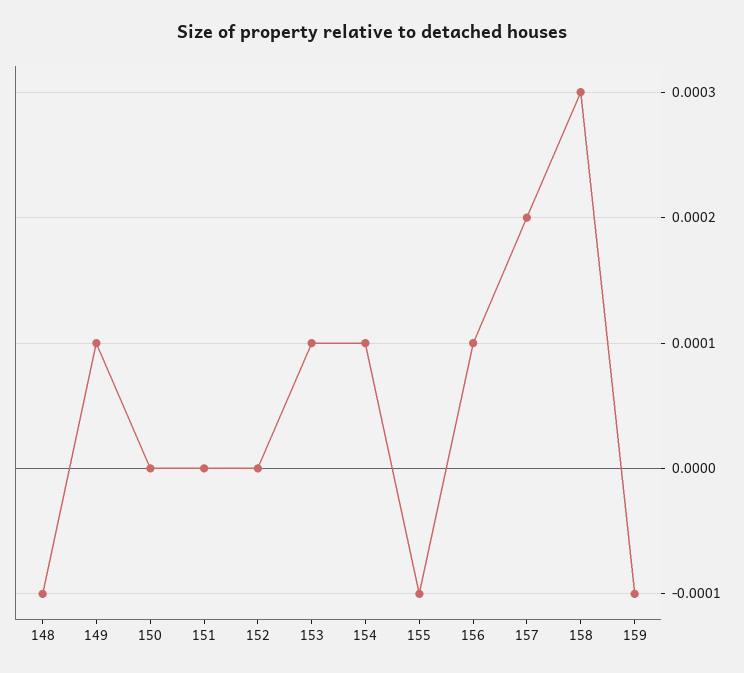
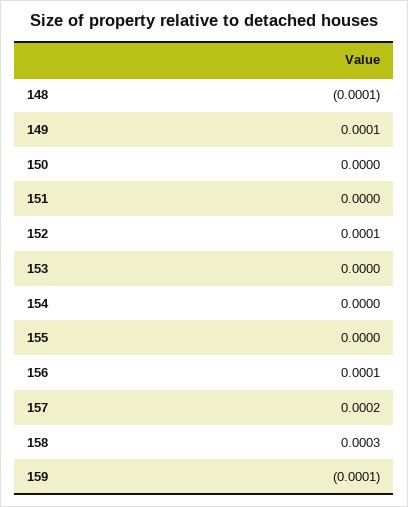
  {
    "148": -0.0001,
    "149": 0.0001,
    "150": 0,
    "151": 0,
-   "152": 0,
+   "152": 0.0001,
-   "153": 0.0001,
+   "153": 0,
-   "154": 0.0001,
+   "154": 0,
-   "155": -0.0001,
+   "155": 0,
    "156": 0.0001,
    "157": 0.0002,
    "158": 0.0003,
    "159": -0.0001
  }

